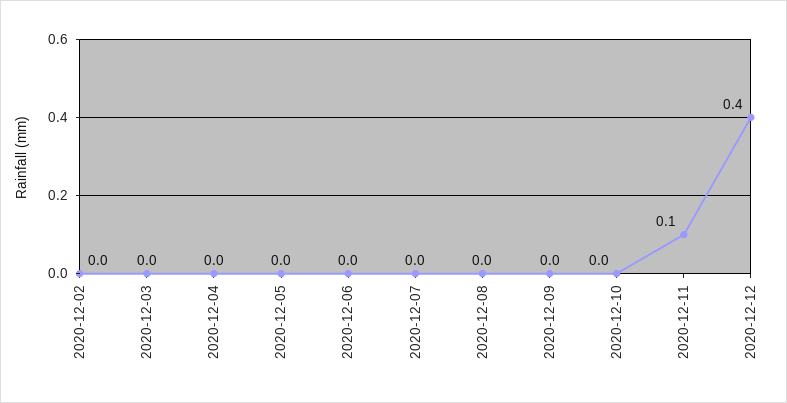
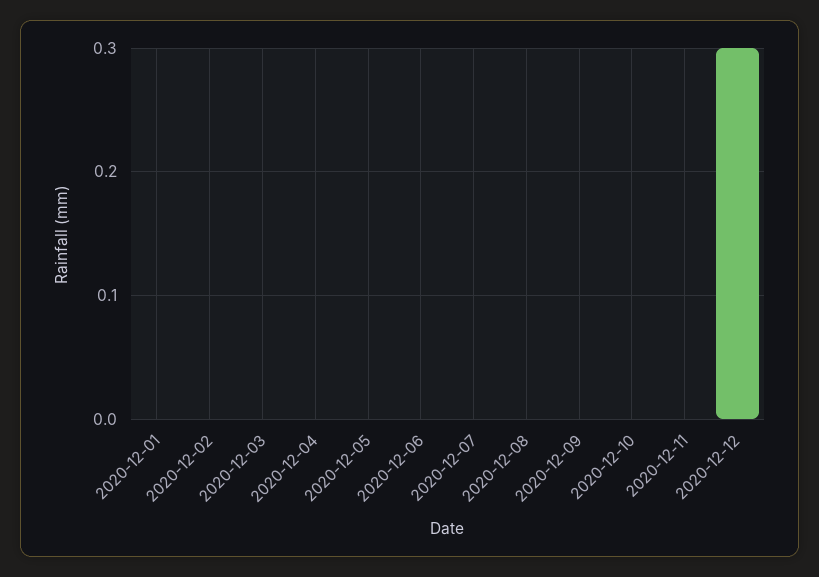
  {
    "2020-12-02": 0,
    "2020-12-03": 0,
    "2020-12-04": 0,
    "2020-12-05": 0,
    "2020-12-06": 0,
    "2020-12-07": 0,
    "2020-12-08": 0,
    "2020-12-09": 0,
    "2020-12-10": 0,
-   "2020-12-11": 0.1,
+   "2020-12-11": 0,
-   "2020-12-12": 0.4
+   "2020-12-12": 0.3,
+   "2020-12-01": 0
  }

